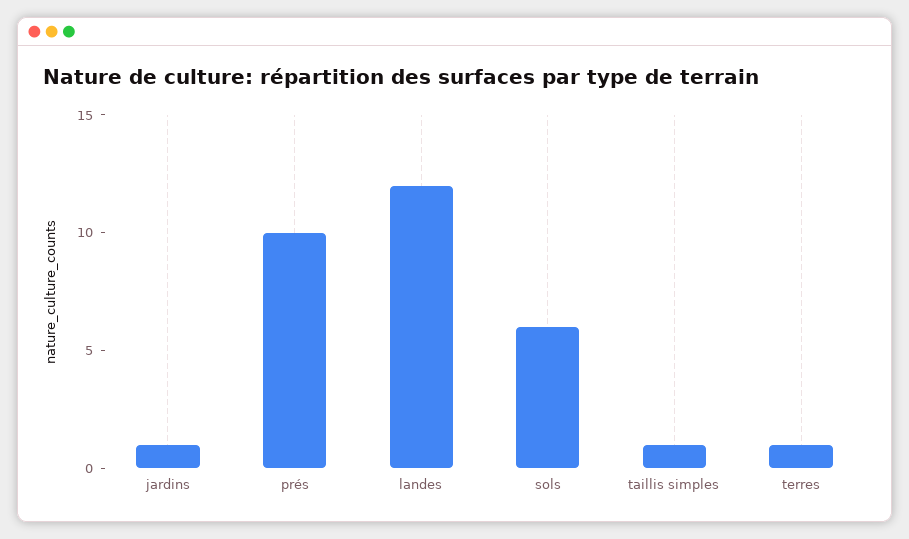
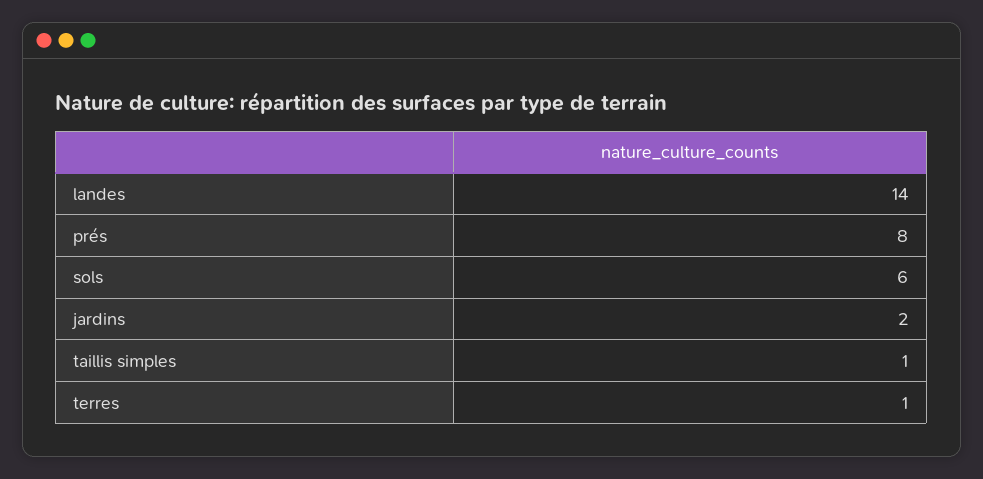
  {
-   "jardins": 1,
+   "jardins": 2,
-   "prés": 10,
+   "prés": 8,
-   "landes": 12,
+   "landes": 14,
    "sols": 6,
    "taillis simples": 1,
    "terres": 1
  }

